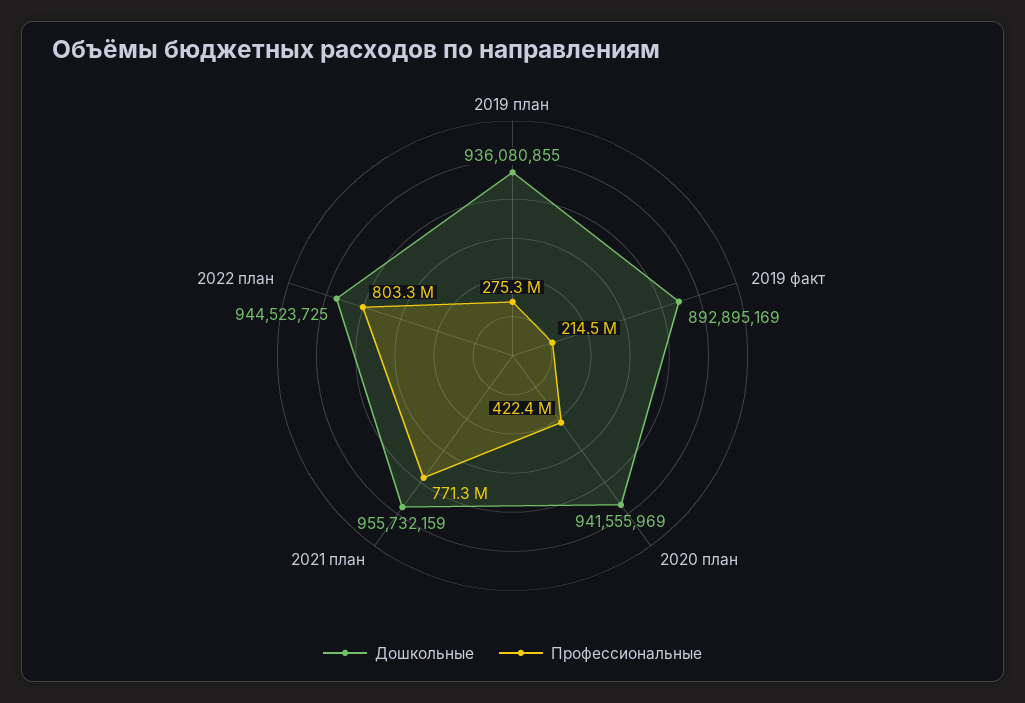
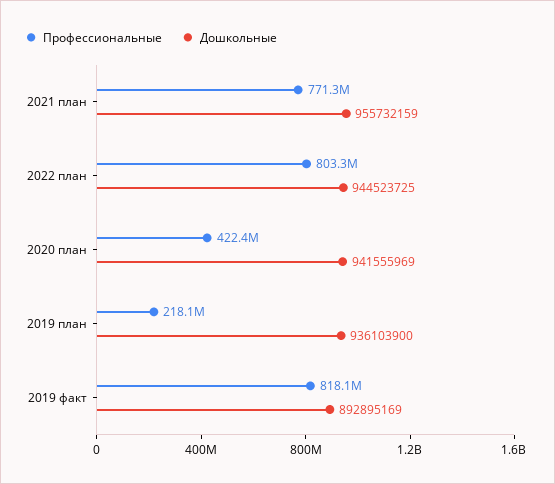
  {
    "Дошкольные": {
-     "2019 план": 936080855,
+     "2019 план": 936103900,
      "2019 факт": 892895169,
      "2020 план": 941555969,
      "2021 план": 955732159,
      "2022 план": 944523725
    },
    "Профессиональные": {
-     "2019 план": 275300000,
+     "2019 план": 218100000,
-     "2019 факт": 214500000,
+     "2019 факт": 818100000,
      "2020 план": 422400000,
      "2021 план": 771300000,
      "2022 план": 803300000
    }
  }

